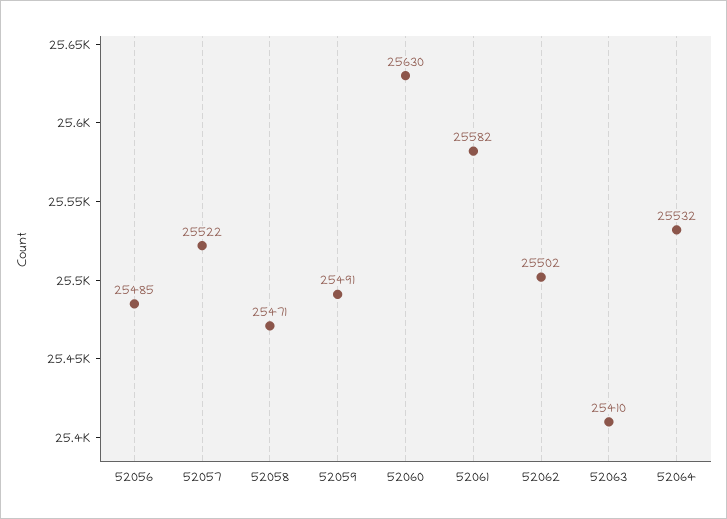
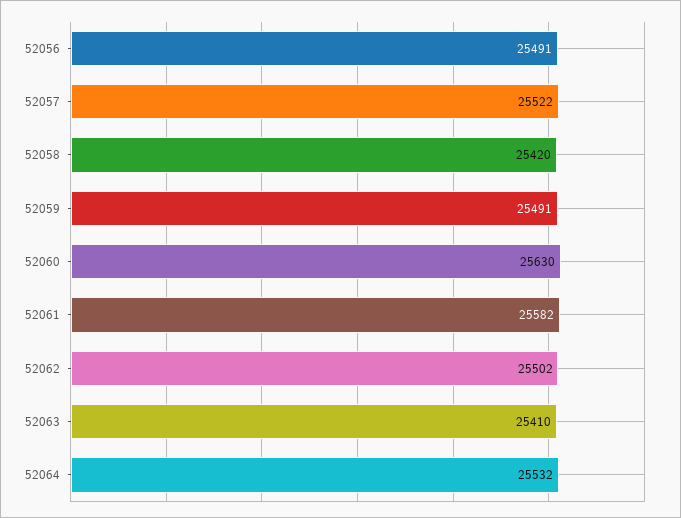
  {
-   "52056": 25485,
+   "52056": 25491,
    "52057": 25522,
-   "52058": 25471,
+   "52058": 25420,
    "52059": 25491,
    "52060": 25630,
    "52061": 25582,
    "52062": 25502,
    "52063": 25410,
    "52064": 25532
  }

